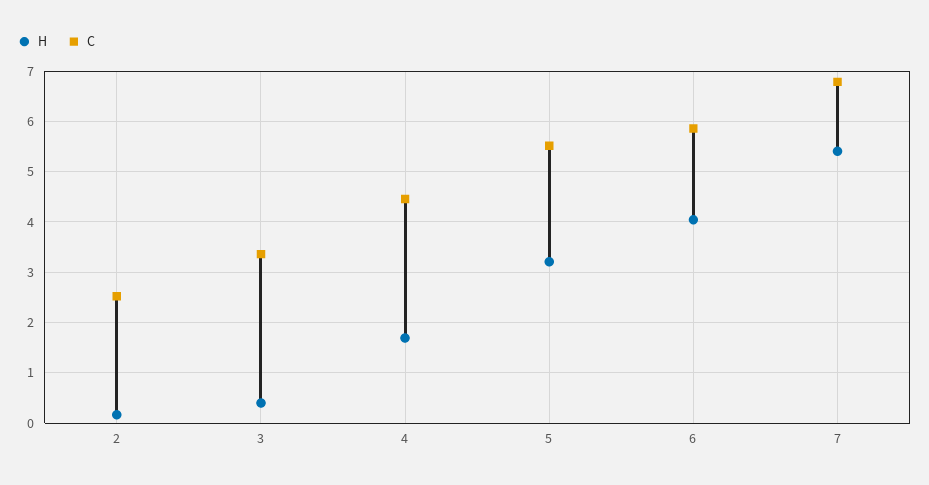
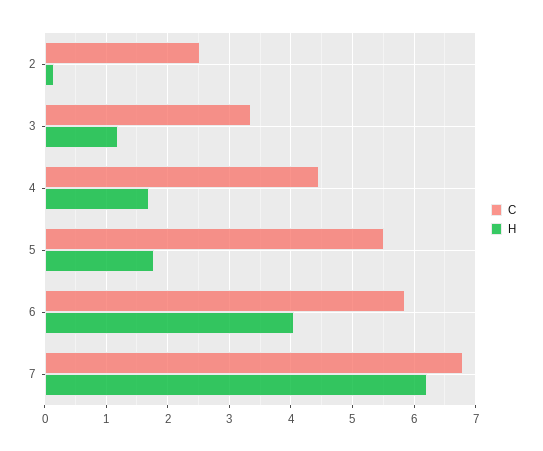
  {
    "H": {
      "2": 0.2,
-     "3": 0.4,
+     "3": 1.2,
      "4": 1.7,
-     "5": 3.2,
+     "5": 1.8,
      "6": 4,
-     "7": 5.4
+     "7": 6.2
    },
    "C": {
      "2": 2.5,
      "3": 3.4,
      "4": 4.5,
      "5": 5.5,
      "6": 5.9,
      "7": 6.8
    }
  }

